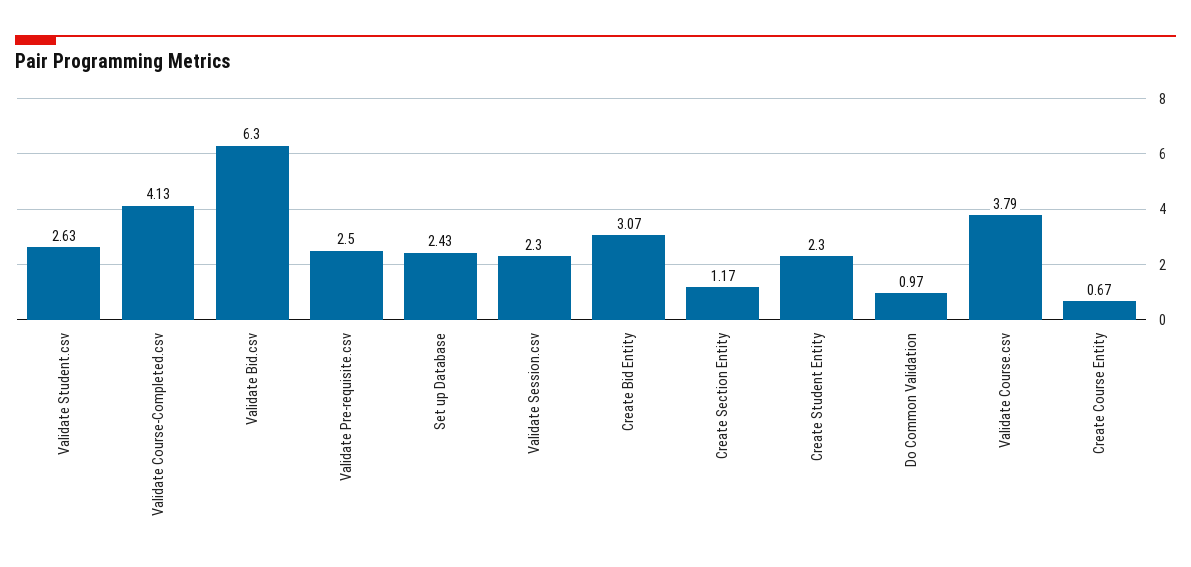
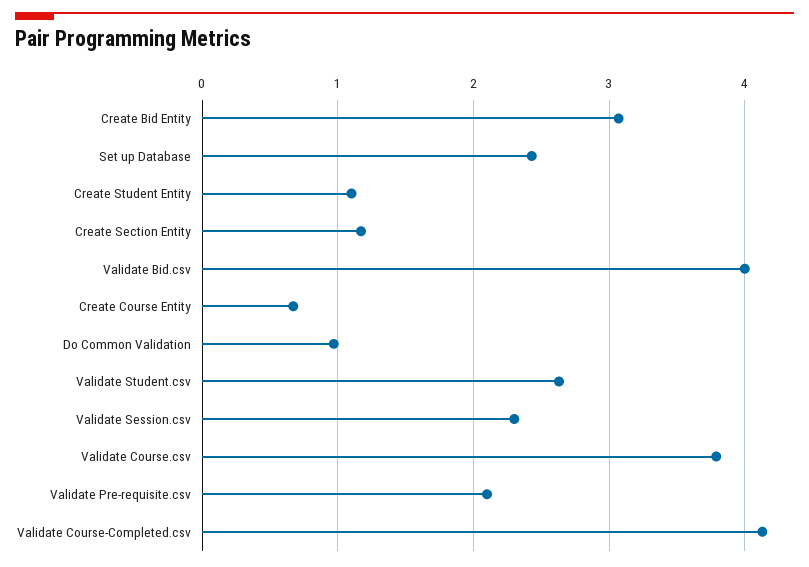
  {
    "Validate Student.csv": 2.63,
    "Validate Course-Completed.csv": 4.13,
-   "Validate Bid.csv": 6.3,
+   "Validate Bid.csv": 4,
-   "Validate Pre-requisite.csv": 2.5,
+   "Validate Pre-requisite.csv": 2.1,
    "Set up Database": 2.43,
    "Validate Session.csv": 2.3,
    "Create Bid Entity": 3.07,
    "Create Section Entity": 1.17,
-   "Create Student Entity": 2.3,
+   "Create Student Entity": 1.1,
    "Do Common Validation": 0.97,
    "Validate Course.csv": 3.79,
    "Create Course Entity": 0.67
  }

